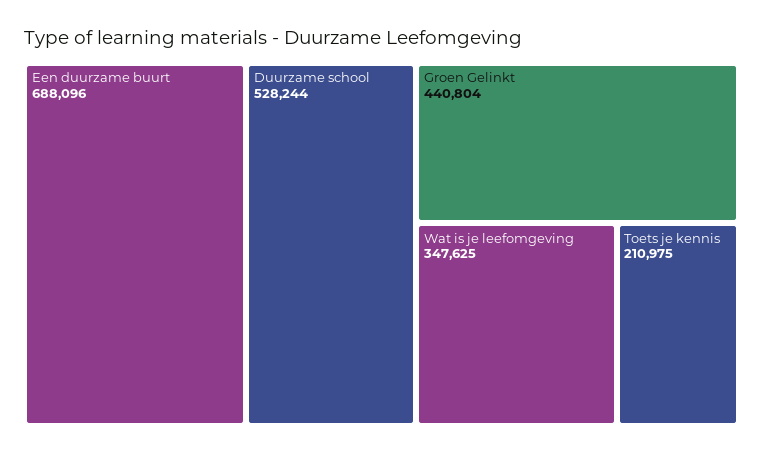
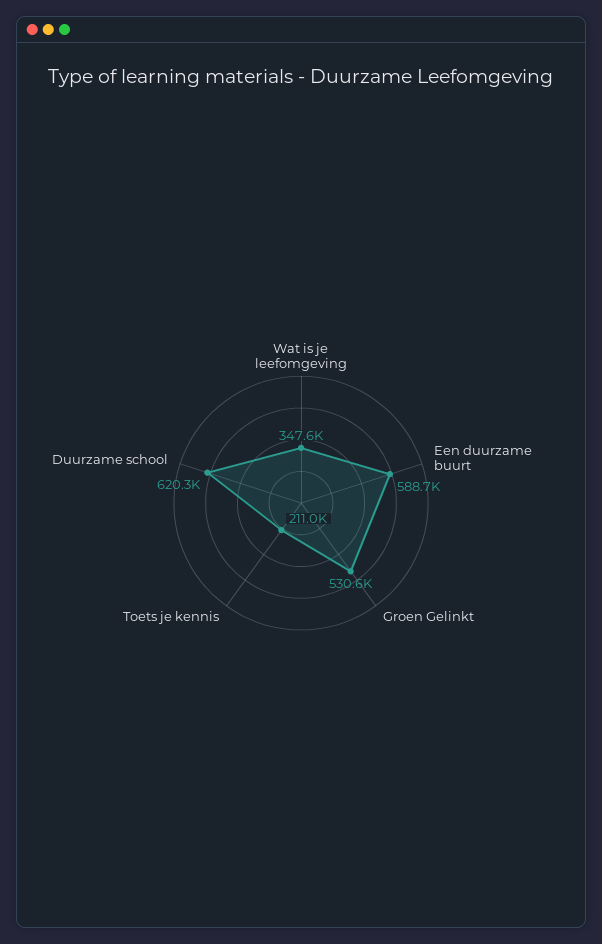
  {
-   "Een duurzame buurt": 688096,
+   "Een duurzame buurt": 588700,
-   "Duurzame school": 528244,
+   "Duurzame school": 620300,
-   "Groen Gelinkt": 440804,
+   "Groen Gelinkt": 530600,
    "Wat is je leefomgeving": 347625,
    "Toets je kennis": 210975
  }

